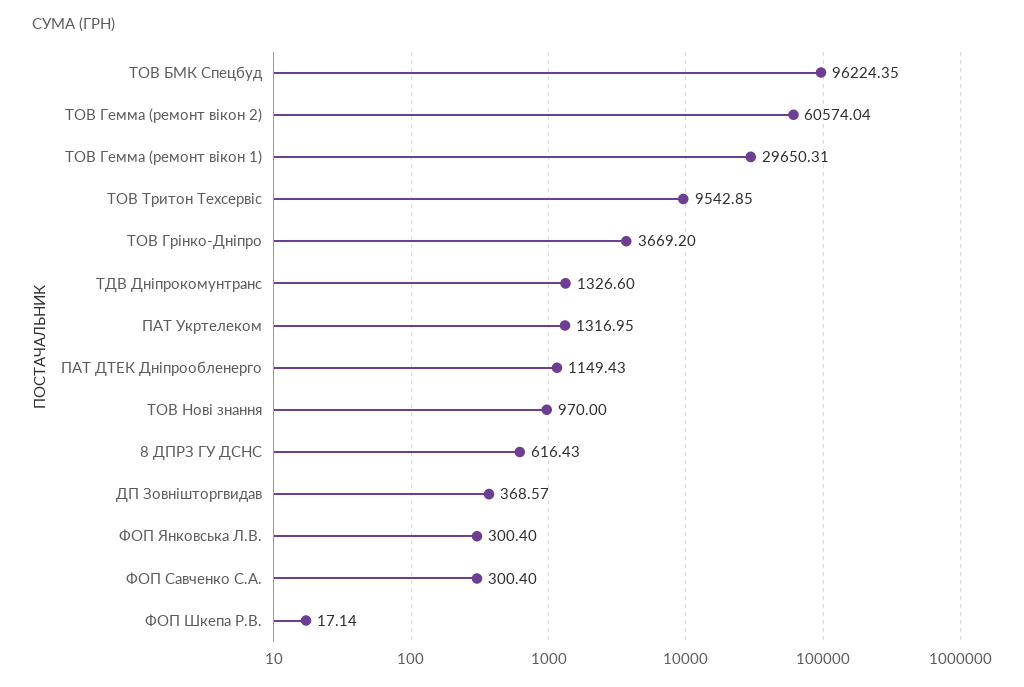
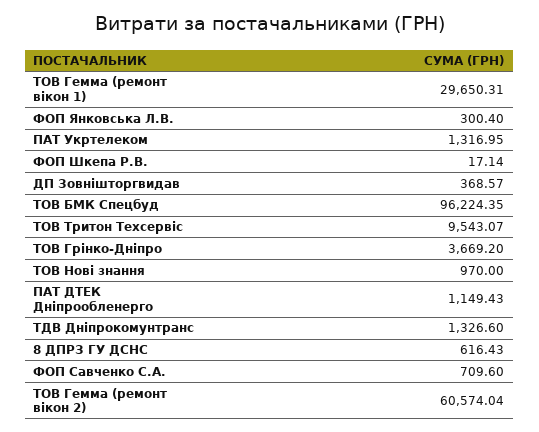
  {
    "ТОВ БМК Спецбуд": 96224.35,
    "ТОВ Гемма (ремонт вікон 2)": 60574.04,
    "ТОВ Гемма (ремонт вікон 1)": 29650.31,
-   "ТОВ Тритон Техсервіс": 9542.85,
+   "ТОВ Тритон Техсервіс": 9543.07,
    "ТОВ Грінко-Дніпро": 3669.2,
    "ТДВ Дніпрокомунтранс": 1326.6,
    "ПАТ Укртелеком": 1316.95,
    "ПАТ ДТЕК Дніпрообленерго": 1149.43,
    "ТОВ Нові знання": 970,
    "8 ДПРЗ ГУ ДСНС": 616.43,
    "ДП Зовнішторгвидав": 368.57,
    "ФОП Янковська Л.В.": 300.4,
-   "ФОП Савченко С.А.": 300.4,
+   "ФОП Савченко С.А.": 709.6,
    "ФОП Шкепа Р.В.": 17.14
  }

